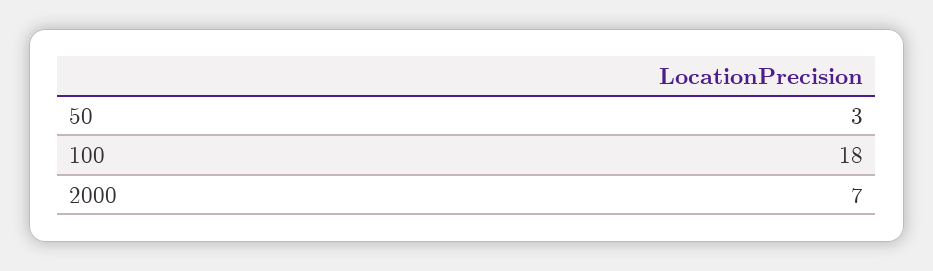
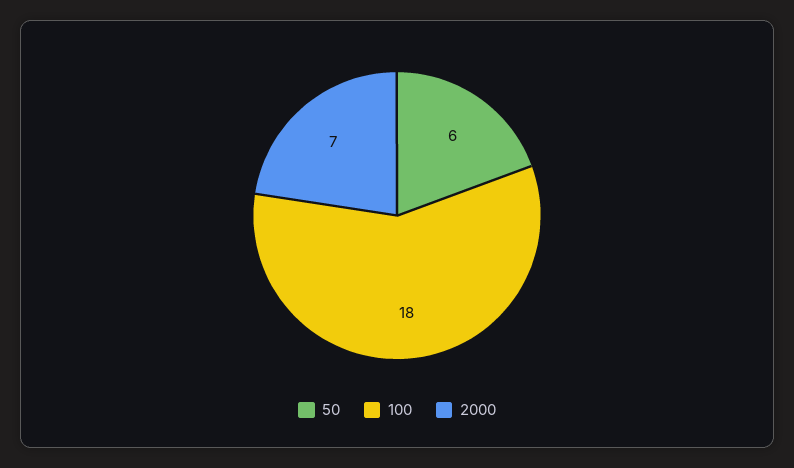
  {
-   "50": 3,
+   "50": 6,
    "100": 18,
    "2000": 7
  }

